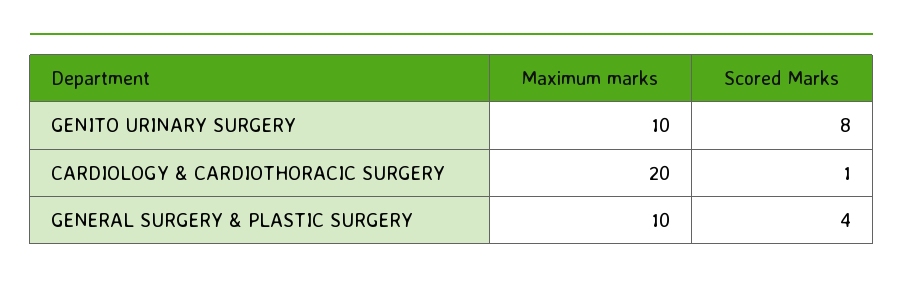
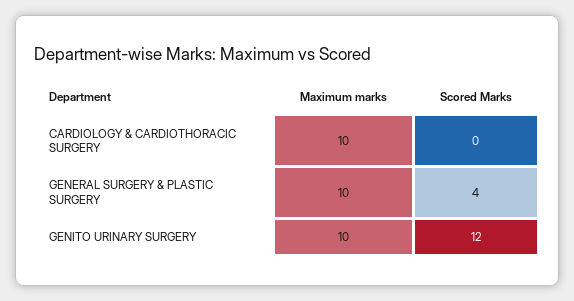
  {
    "Maximum marks": {
      "GENITO URINARY SURGERY": 10,
-     "CARDIOLOGY & CARDIOTHORACIC SURGERY": 20,
+     "CARDIOLOGY & CARDIOTHORACIC SURGERY": 10,
      "GENERAL SURGERY & PLASTIC SURGERY": 10
    },
    "Scored Marks": {
-     "GENITO URINARY SURGERY": 8,
+     "GENITO URINARY SURGERY": 12,
-     "CARDIOLOGY & CARDIOTHORACIC SURGERY": 1,
+     "CARDIOLOGY & CARDIOTHORACIC SURGERY": 0,
      "GENERAL SURGERY & PLASTIC SURGERY": 4
    }
  }

